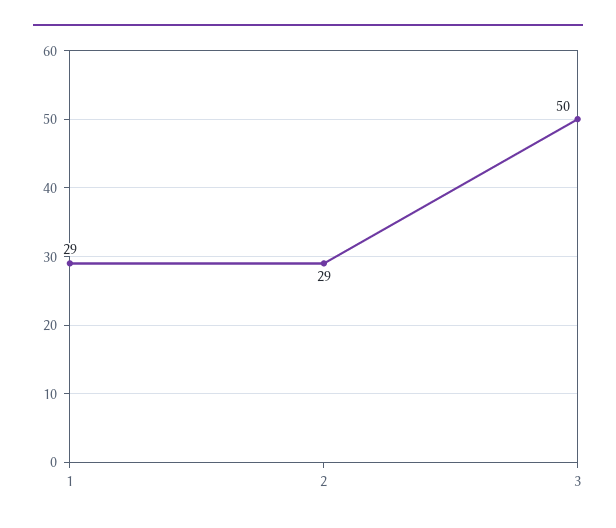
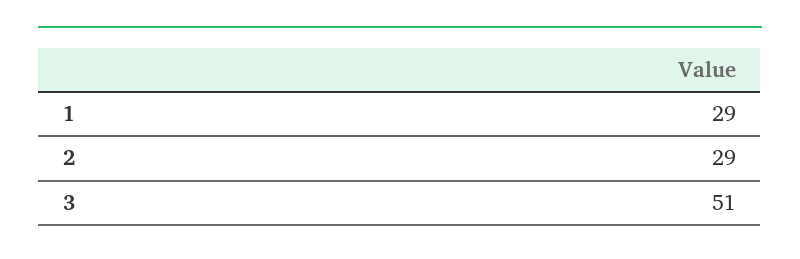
  {
    "1": 29,
    "2": 29,
-   "3": 50
+   "3": 51
  }

